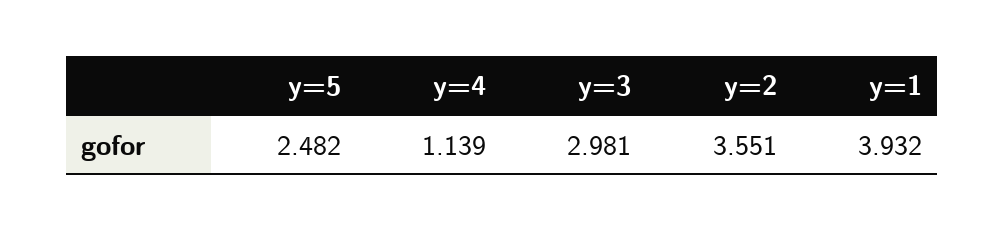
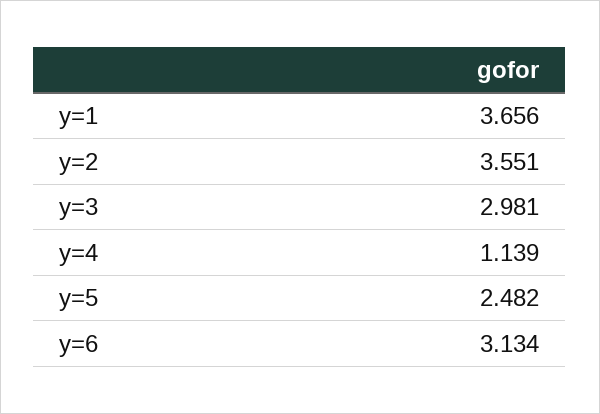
  {
    "y=5": 2.482,
    "y=4": 1.139,
    "y=3": 2.981,
    "y=2": 3.551,
-   "y=1": 3.932
+   "y=1": 3.656,
+   "y=6": 3.134
  }

